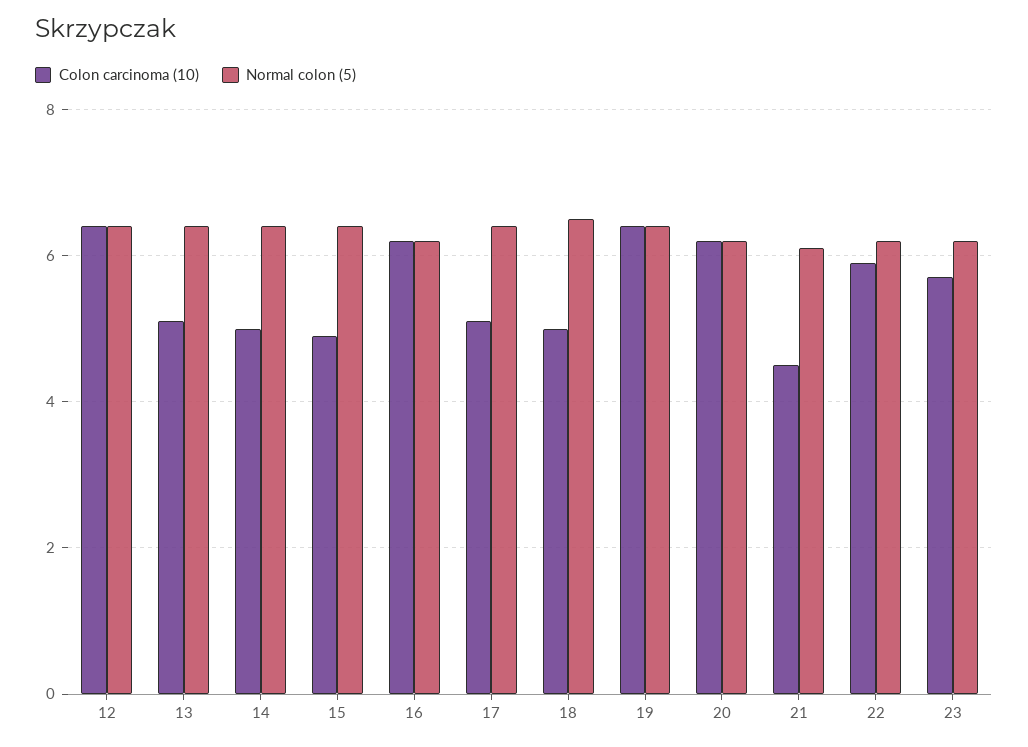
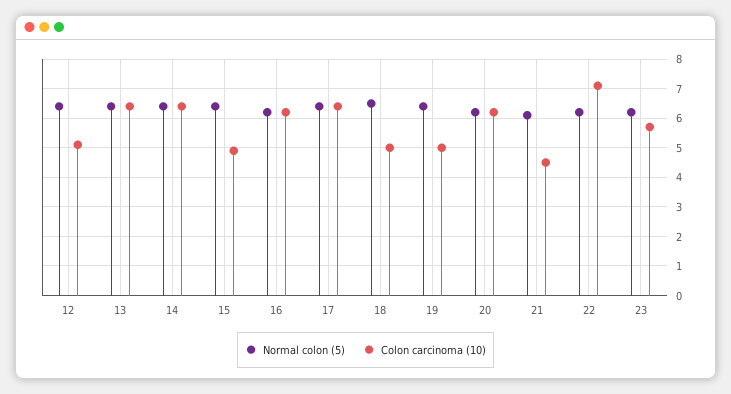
  {
    "Colon carcinoma (10)": {
-     "12": 6.5,
+     "12": 5,
-     "13": 5,
+     "13": 6.5,
-     "14": 5,
+     "14": 6.5,
      "15": 5,
      "16": 6,
-     "17": 5,
+     "17": 6.5,
      "18": 5,
-     "19": 6.5,
+     "19": 5,
      "20": 6,
      "21": 4.5,
-     "22": 6,
+     "22": 7,
      "23": 5.5
    },
    "Normal colon (5)": {
      "12": 6.5,
      "13": 6.5,
      "14": 6.5,
      "15": 6.5,
      "16": 6,
      "17": 6.5,
      "18": 6.5,
      "19": 6.5,
      "20": 6,
      "21": 6,
      "22": 6,
      "23": 6
    }
  }

